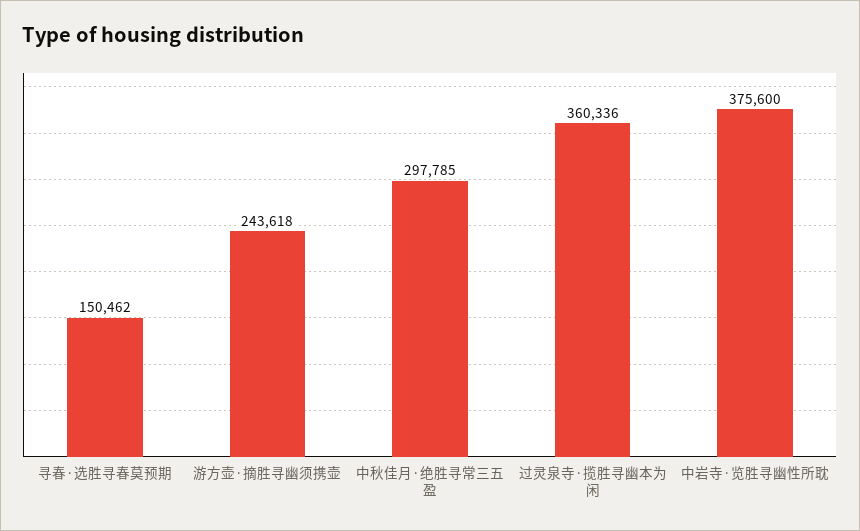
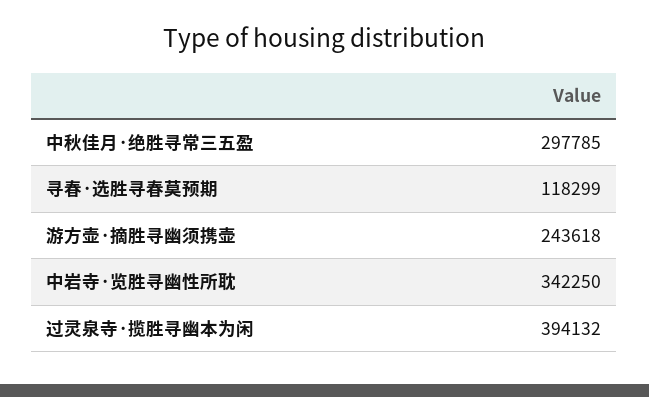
  {
-   "寻春·选胜寻春莫预期": 150462,
+   "寻春·选胜寻春莫预期": 118299,
    "游方壶·摘胜寻幽须携壶": 243618,
    "中秋佳月·绝胜寻常三五盈": 297785,
-   "过灵泉寺·揽胜寻幽本为闲": 360336,
+   "过灵泉寺·揽胜寻幽本为闲": 394132,
-   "中岩寺·览胜寻幽性所耽": 375600
+   "中岩寺·览胜寻幽性所耽": 342250
  }

